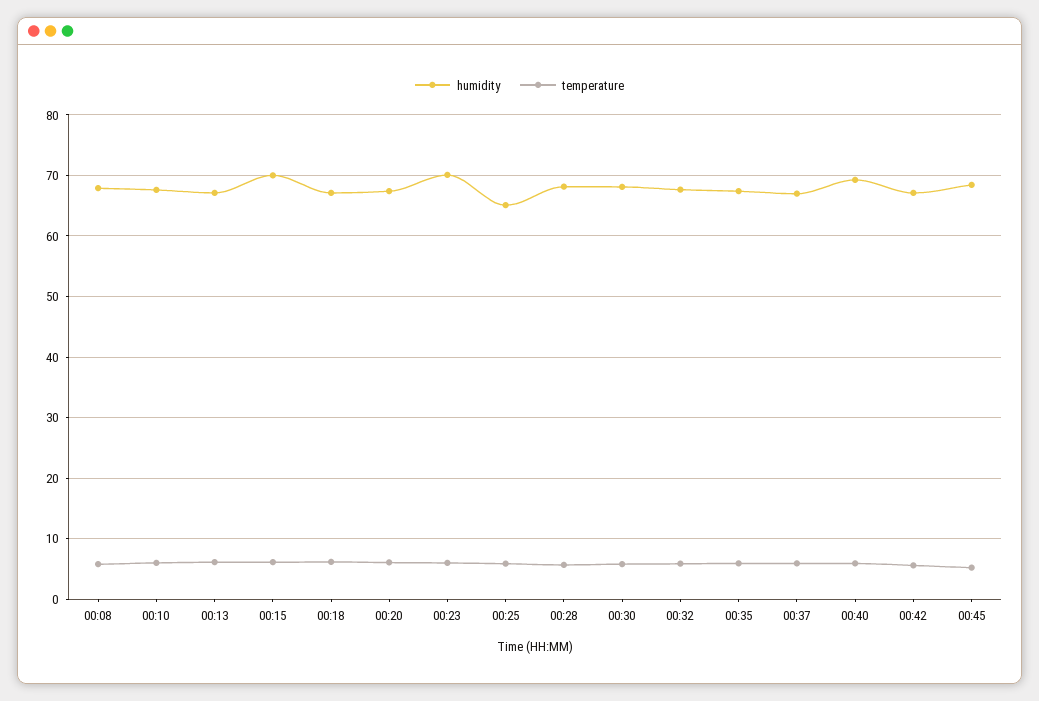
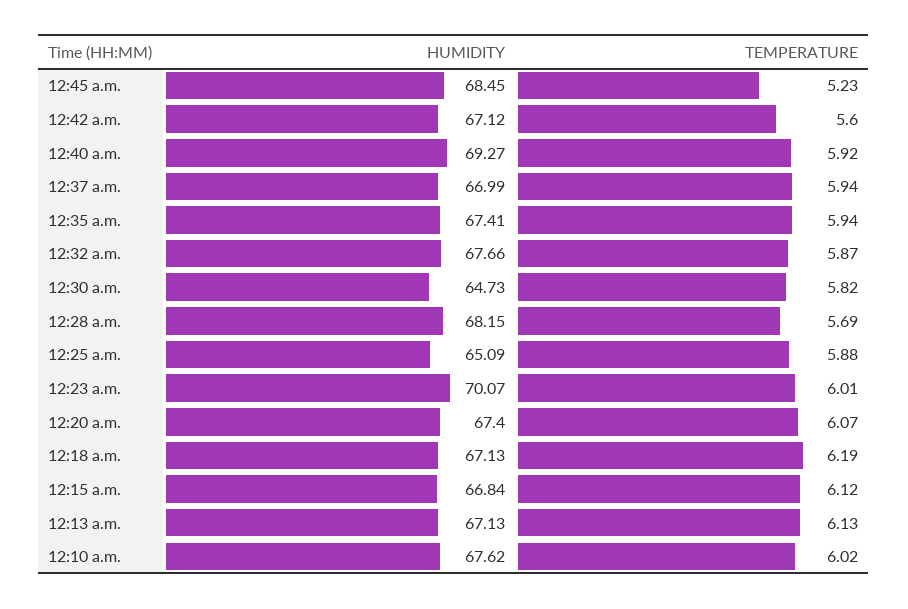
  {
    "humidity": {
-     "00:08": 68,
      "00:10": 67.62,
      "00:13": 67.13,
-     "00:15": 70,
+     "00:15": 66.84,
      "00:18": 67.13,
      "00:20": 67.4,
      "00:23": 70.07,
      "00:25": 65.09,
      "00:28": 68.15,
-     "00:30": 68,
+     "00:30": 64.73,
      "00:32": 67.66,
      "00:35": 67.41,
      "00:37": 66.99,
      "00:40": 69.27,
      "00:42": 67.12,
      "00:45": 68.45
    },
    "temperature": {
-     "00:08": 6,
      "00:10": 6.02,
      "00:13": 6.13,
      "00:15": 6.12,
      "00:18": 6.19,
      "00:20": 6.07,
      "00:23": 6.01,
      "00:25": 5.88,
      "00:28": 5.69,
      "00:30": 5.82,
      "00:32": 5.87,
      "00:35": 5.94,
      "00:37": 5.94,
      "00:40": 5.92,
      "00:42": 5.6,
      "00:45": 5.23
    }
  }

